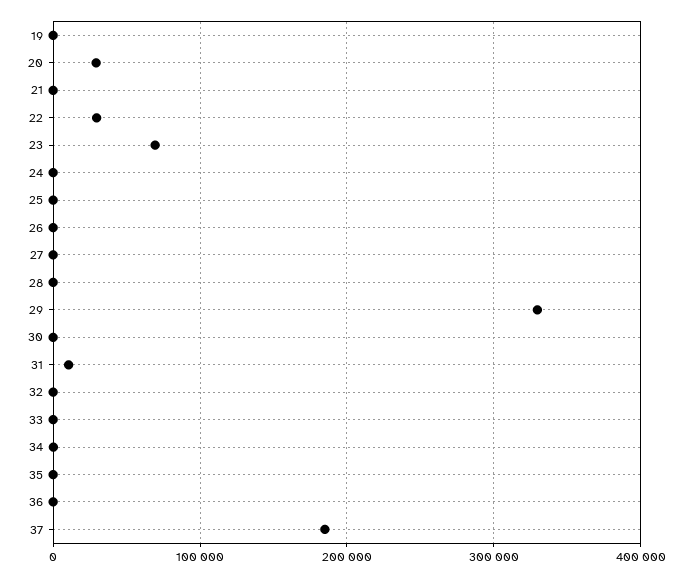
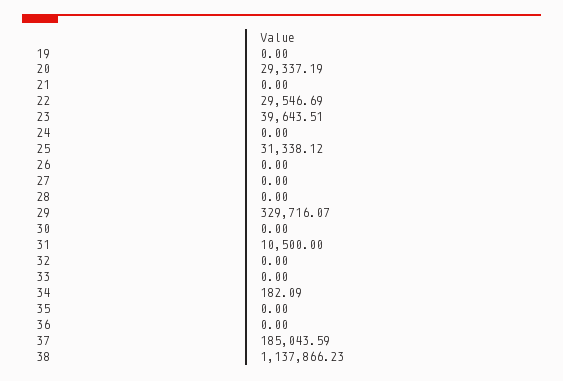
  {
    "19": 0,
    "20": 29337.19,
    "21": 0,
    "22": 29546.69,
-   "23": 70000,
+   "23": 39643.51,
    "24": 0,
-   "25": 0,
+   "25": 31338.12,
    "26": 0,
    "27": 0,
    "28": 0,
    "29": 329716.07,
    "30": 0,
    "31": 10500,
    "32": 0,
    "33": 0,
    "34": 182.09,
    "35": 0,
    "36": 0,
-   "37": 185043.59
+   "37": 185043.59,
+   "38": 1137866.23
  }

